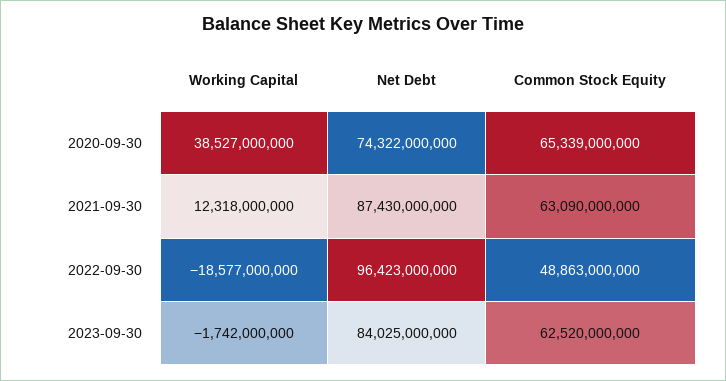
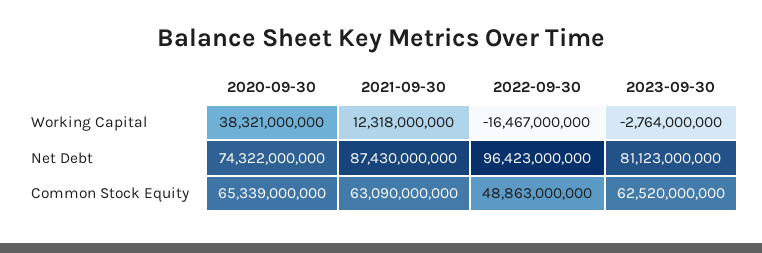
  {
    "Working Capital": {
-     "2020-09-30": 38527000000,
+     "2020-09-30": 38321000000,
      "2021-09-30": 12318000000,
-     "2022-09-30": -18577000000,
+     "2022-09-30": -16467000000,
-     "2023-09-30": -1742000000
+     "2023-09-30": -2764000000
    },
    "Net Debt": {
      "2020-09-30": 74322000000,
      "2021-09-30": 87430000000,
      "2022-09-30": 96423000000,
-     "2023-09-30": 84025000000
+     "2023-09-30": 81123000000
    },
    "Common Stock Equity": {
      "2020-09-30": 65339000000,
      "2021-09-30": 63090000000,
      "2022-09-30": 48863000000,
      "2023-09-30": 62520000000
    }
  }

